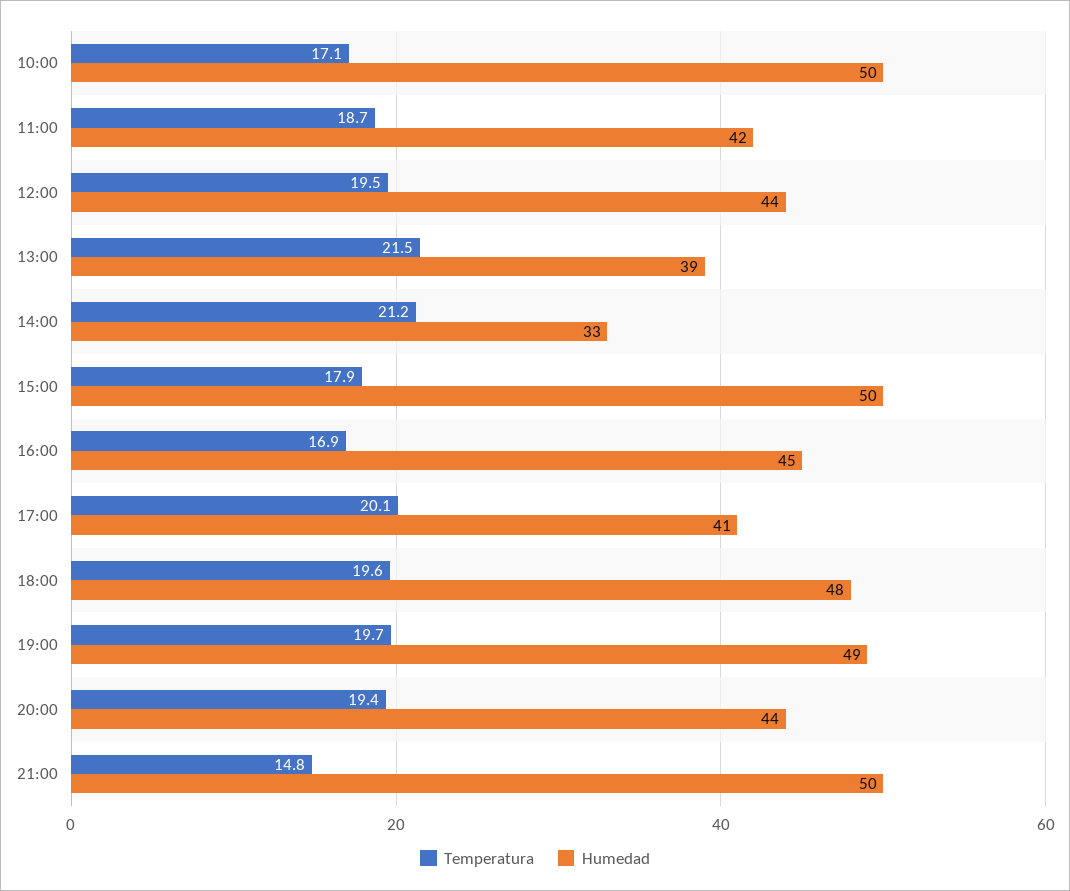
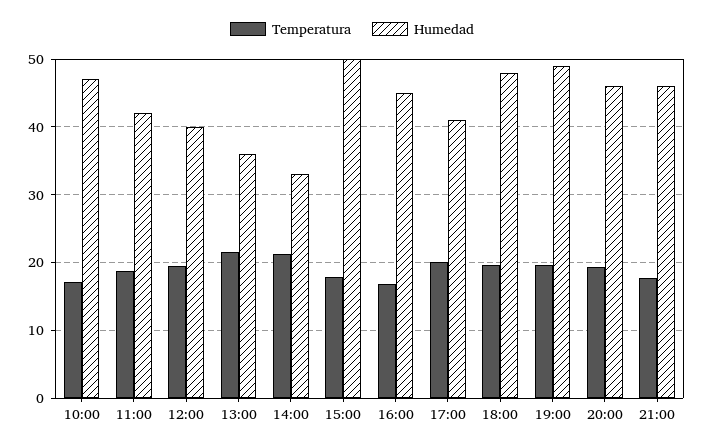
  {
    "Temperatura": {
      "10:00": 17.1,
      "11:00": 18.7,
      "12:00": 19.5,
      "13:00": 21.5,
      "14:00": 21.2,
      "15:00": 17.9,
      "16:00": 16.9,
      "17:00": 20.1,
      "18:00": 19.6,
      "19:00": 19.7,
      "20:00": 19.4,
-     "21:00": 14.8
+     "21:00": 18
    },
    "Humedad": {
-     "10:00": 50,
+     "10:00": 47,
      "11:00": 42,
-     "12:00": 44,
+     "12:00": 40,
-     "13:00": 39,
+     "13:00": 36,
      "14:00": 33,
      "15:00": 50,
      "16:00": 45,
      "17:00": 41,
      "18:00": 48,
      "19:00": 49,
-     "20:00": 44,
+     "20:00": 46,
-     "21:00": 50
+     "21:00": 46
    }
  }

